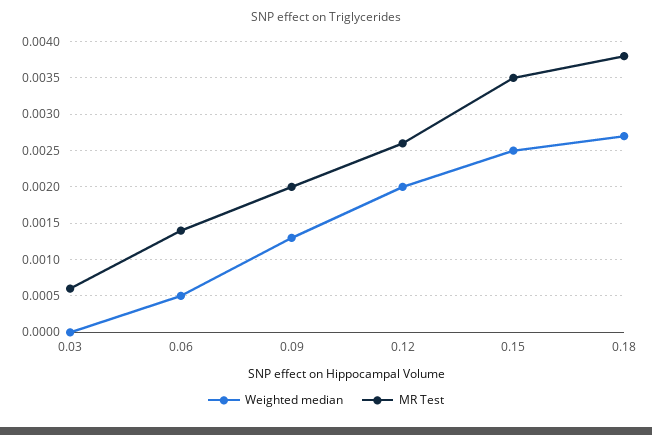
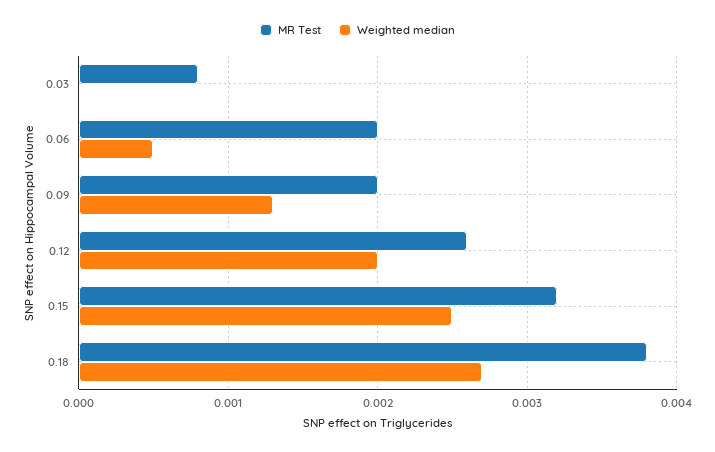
  {
    "Weighted median": {
      "0.03": 0,
      "0.06": 0.0005,
      "0.09": 0.0013,
      "0.12": 0.002,
      "0.15": 0.0025,
      "0.18": 0.0027
    },
    "MR Test": {
-     "0.03": 0.0006,
+     "0.03": 0.0008,
-     "0.06": 0.0014,
+     "0.06": 0.002,
      "0.09": 0.002,
      "0.12": 0.0026,
-     "0.15": 0.0035,
+     "0.15": 0.0032,
      "0.18": 0.0038
    }
  }

